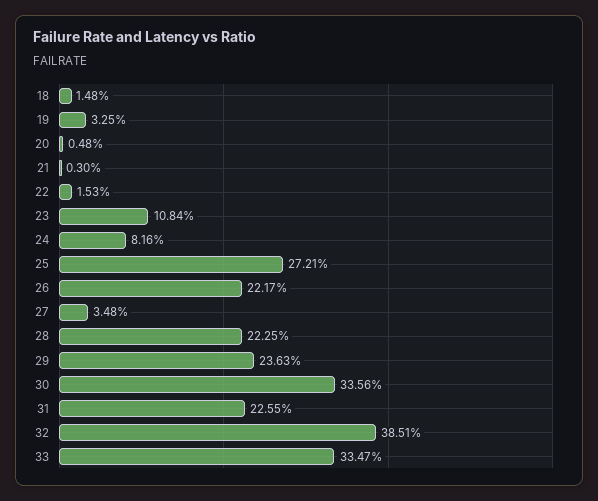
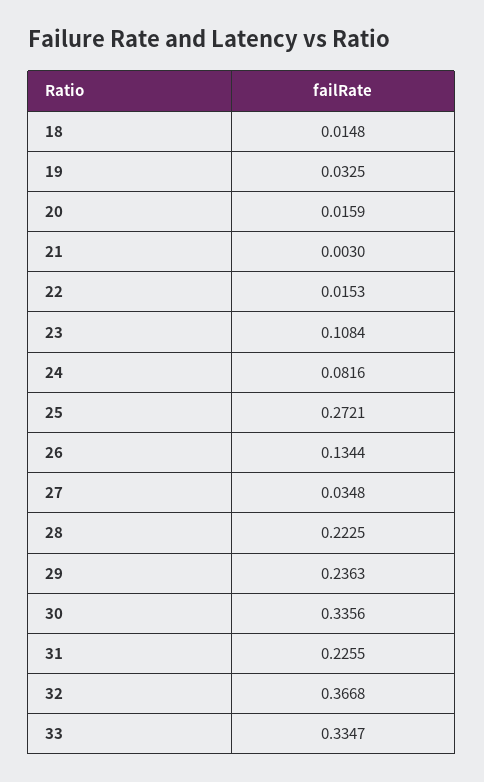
  {
    "18": 0.0148,
    "19": 0.0325,
-   "20": 0.0048,
+   "20": 0.0159,
    "21": 0.003,
    "22": 0.0153,
    "23": 0.1084,
    "24": 0.0816,
    "25": 0.2721,
-   "26": 0.2217,
+   "26": 0.1344,
    "27": 0.0348,
    "28": 0.2225,
    "29": 0.2363,
    "30": 0.3356,
    "31": 0.2255,
-   "32": 0.3851,
+   "32": 0.3668,
    "33": 0.3347
  }

